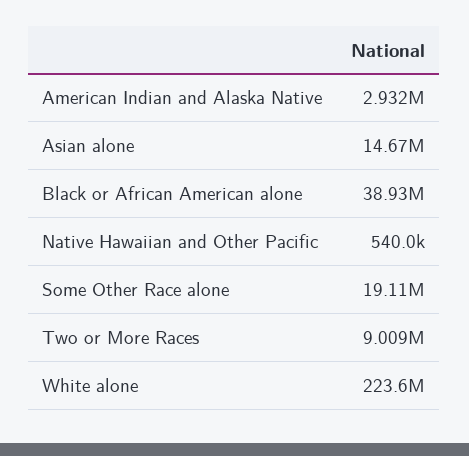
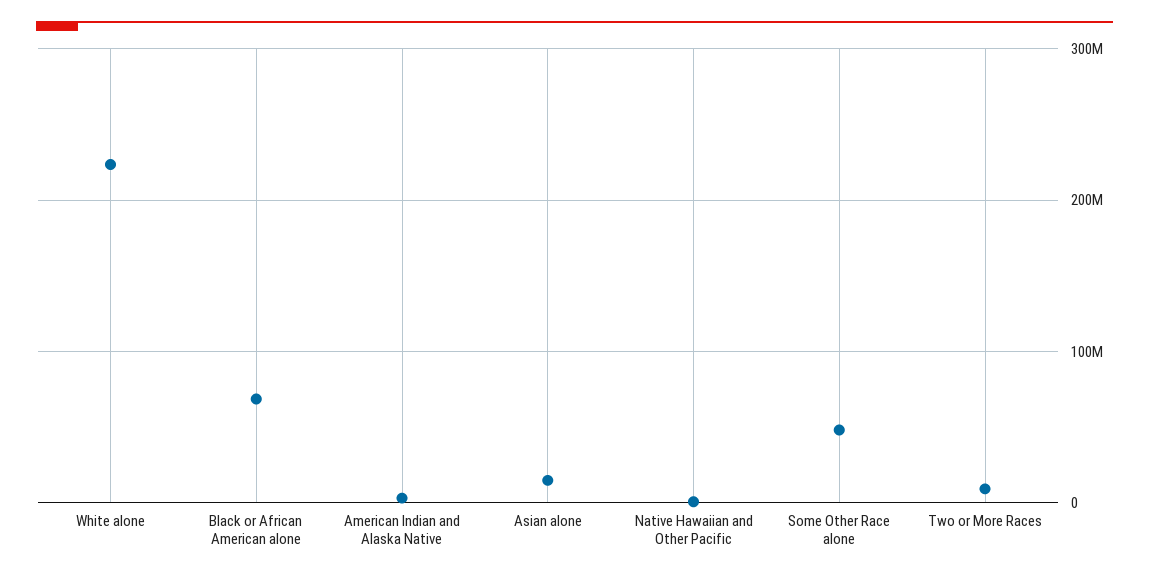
  {
    "American Indian and Alaska Native": 2932000,
    "Asian alone": 14670000,
-   "Black or African American alone": 38930000,
+   "Black or African American alone": 70000000,
    "Native Hawaiian and Other Pacific": 540000,
-   "Some Other Race alone": 19110000,
+   "Some Other Race alone": 50000000,
    "Two or More Races": 9009000,
    "White alone": 223600000
  }

